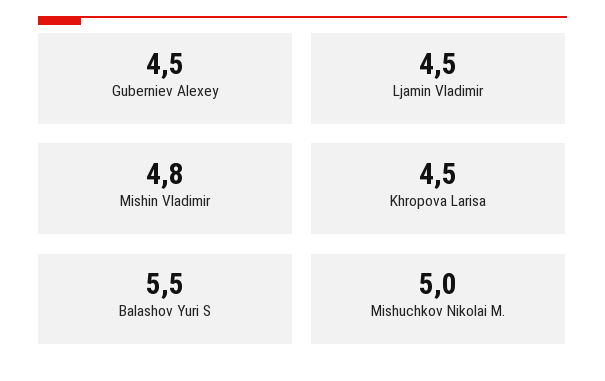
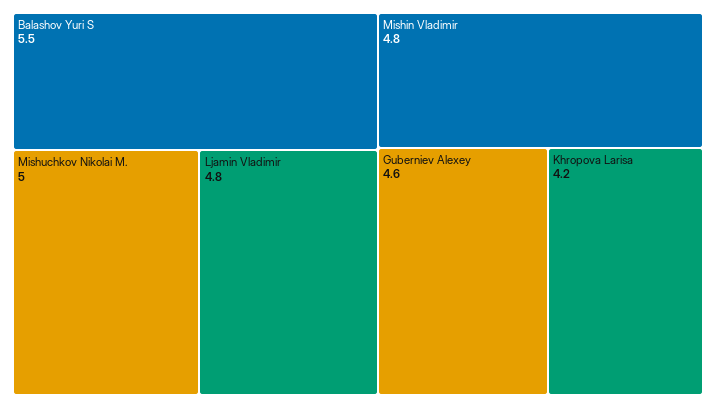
  {
-   "Guberniev Alexey": 4.5,
+   "Guberniev Alexey": 4.6,
-   "Ljamin Vladimir": 4.5,
+   "Ljamin Vladimir": 4.8,
    "Mishin Vladimir": 4.8,
-   "Khropova Larisa": 4.5,
+   "Khropova Larisa": 4.2,
    "Balashov Yuri S": 5.5,
    "Mishuchkov Nikolai M.": 5
  }

